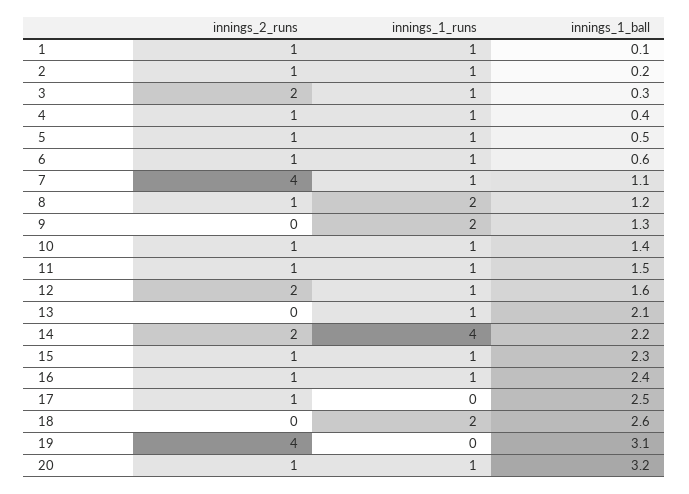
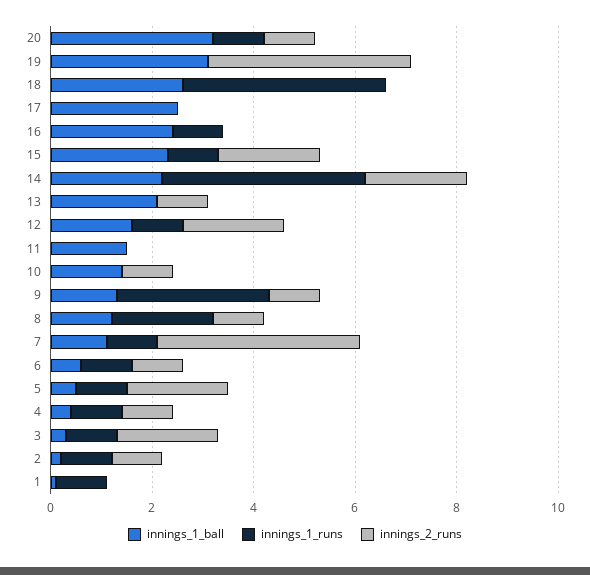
  {
    "innings_2_runs": {
-     "1": 1,
+     "1": 0,
      "2": 1,
      "3": 2,
      "4": 1,
-     "5": 1,
+     "5": 2,
      "6": 1,
      "7": 4,
      "8": 1,
-     "9": 0,
+     "9": 1,
      "10": 1,
-     "11": 1,
+     "11": 0,
      "12": 2,
-     "13": 0,
+     "13": 1,
      "14": 2,
-     "15": 1,
+     "15": 2,
-     "16": 1,
+     "16": 0,
-     "17": 1,
+     "17": 0,
      "18": 0,
      "19": 4,
      "20": 1
    },
    "innings_1_runs": {
      "1": 1,
      "2": 1,
      "3": 1,
      "4": 1,
      "5": 1,
      "6": 1,
      "7": 1,
      "8": 2,
-     "9": 2,
+     "9": 3,
-     "10": 1,
+     "10": 0,
-     "11": 1,
+     "11": 0,
      "12": 1,
-     "13": 1,
+     "13": 0,
      "14": 4,
      "15": 1,
      "16": 1,
      "17": 0,
-     "18": 2,
+     "18": 4,
      "19": 0,
      "20": 1
    },
    "innings_1_ball": {
      "1": 0.1,
      "2": 0.2,
      "3": 0.3,
      "4": 0.4,
      "5": 0.5,
      "6": 0.6,
      "7": 1.1,
      "8": 1.2,
      "9": 1.3,
      "10": 1.4,
      "11": 1.5,
      "12": 1.6,
      "13": 2.1,
      "14": 2.2,
      "15": 2.3,
      "16": 2.4,
      "17": 2.5,
      "18": 2.6,
      "19": 3.1,
      "20": 3.2
    }
  }

